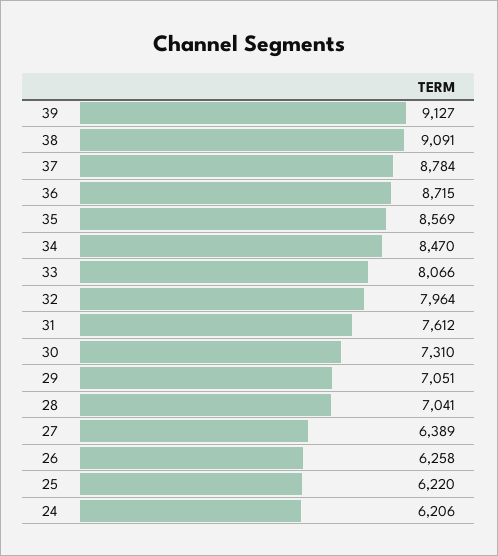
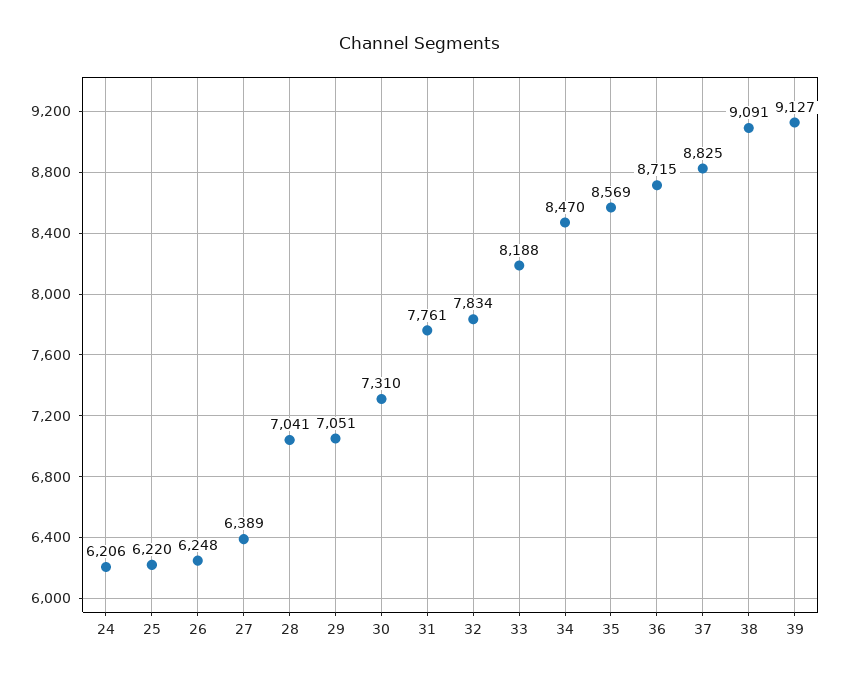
  {
    "39": 9127,
    "38": 9091,
-   "37": 8784,
+   "37": 8825,
    "36": 8715,
    "35": 8569,
    "34": 8470,
-   "33": 8066,
+   "33": 8188,
-   "32": 7964,
+   "32": 7834,
-   "31": 7612,
+   "31": 7761,
    "30": 7310,
    "29": 7051,
    "28": 7041,
    "27": 6389,
-   "26": 6258,
+   "26": 6248,
    "25": 6220,
    "24": 6206
  }

